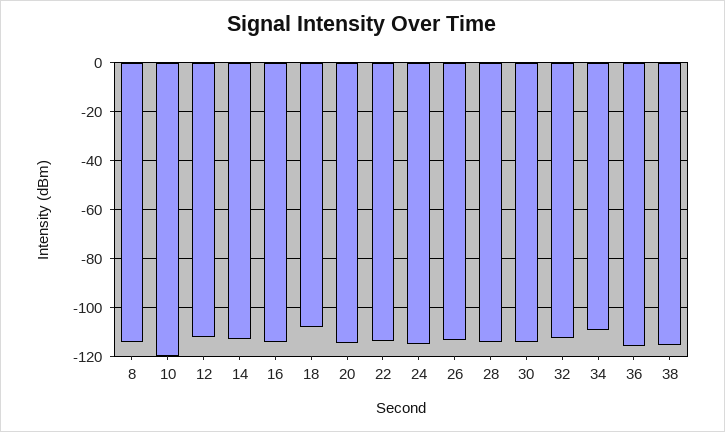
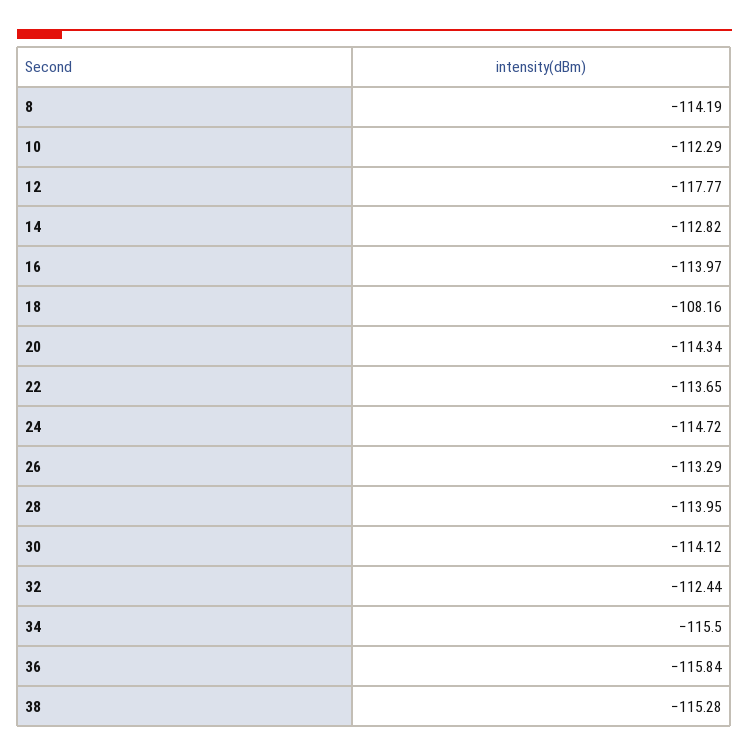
  {
    "8": -114.19,
-   "10": -120,
+   "10": -112.29,
-   "12": -112.5,
+   "12": -117.77,
    "14": -112.82,
    "16": -113.97,
    "18": -108.16,
    "20": -114.34,
    "22": -113.65,
    "24": -114.72,
    "26": -113.29,
    "28": -113.95,
    "30": -114.12,
    "32": -112.44,
-   "34": -110,
+   "34": -115.5,
    "36": -115.84,
    "38": -115.28
  }

